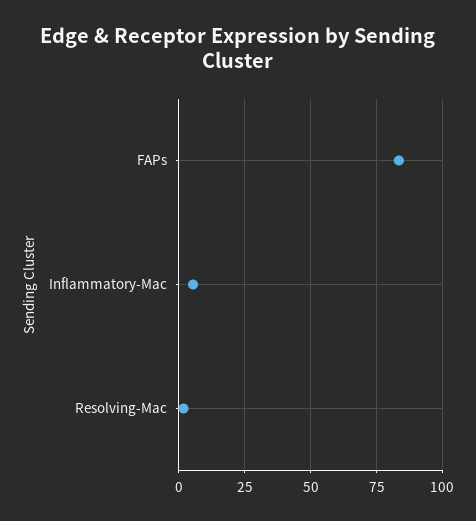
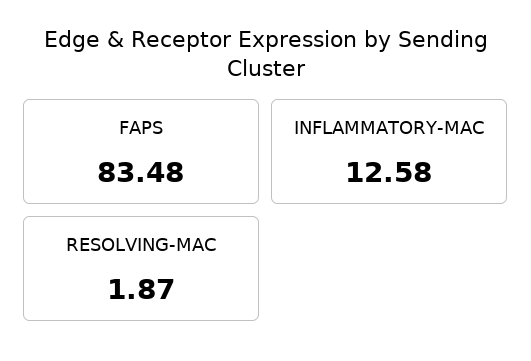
  {
    "FAPs": 83.48,
-   "Inflammatory-Mac": 5,
+   "Inflammatory-Mac": 12.58,
    "Resolving-Mac": 1.87
  }

